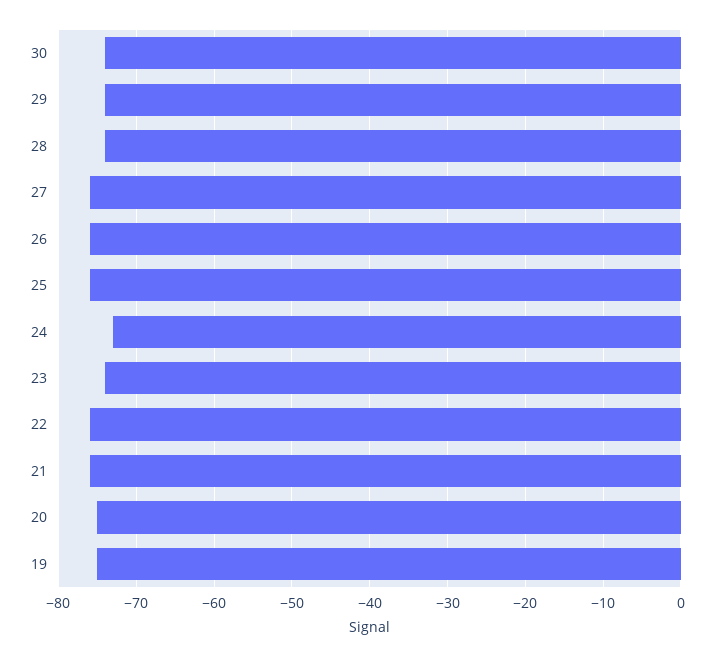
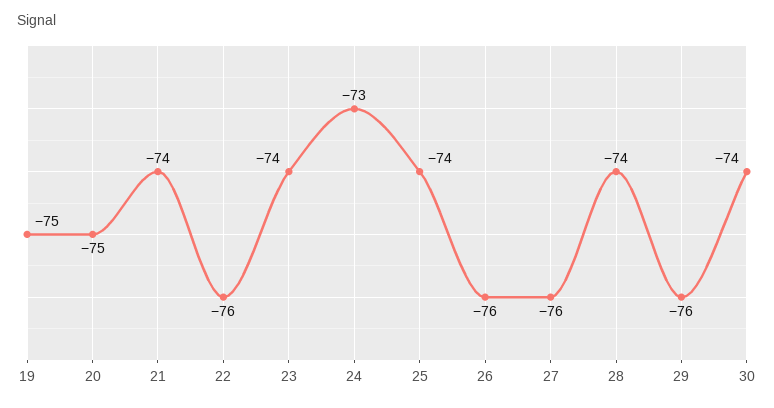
  {
    "30": -74,
-   "29": -74,
+   "29": -76,
    "28": -74,
    "27": -76,
    "26": -76,
-   "25": -76,
+   "25": -74,
    "24": -73,
    "23": -74,
    "22": -76,
-   "21": -76,
+   "21": -74,
    "20": -75,
    "19": -75
  }

